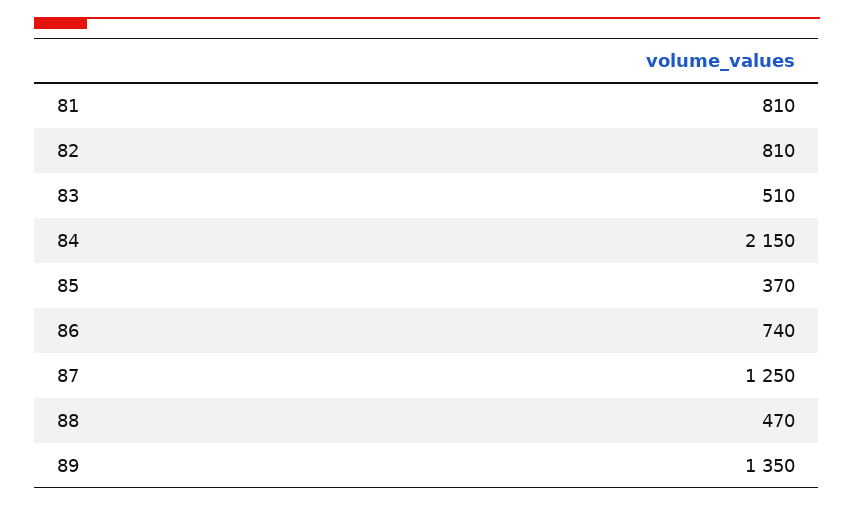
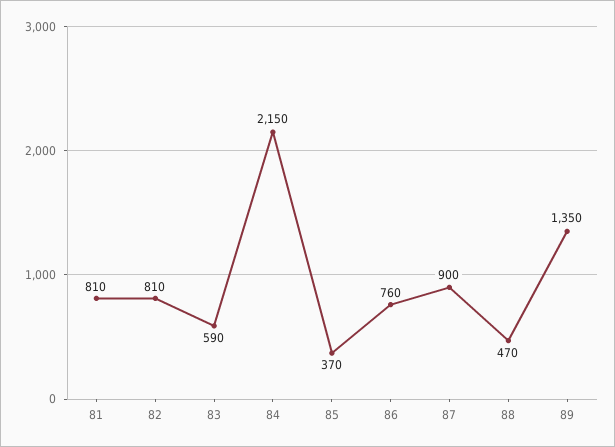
  {
    "81": 810,
    "82": 810,
-   "83": 510,
+   "83": 590,
    "84": 2150,
    "85": 370,
-   "86": 740,
+   "86": 760,
-   "87": 1250,
+   "87": 900,
    "88": 470,
    "89": 1350
  }

